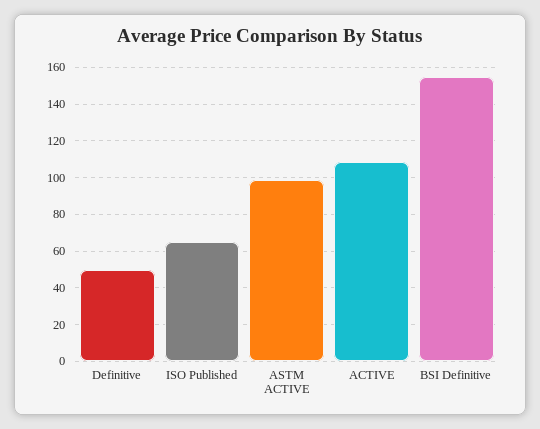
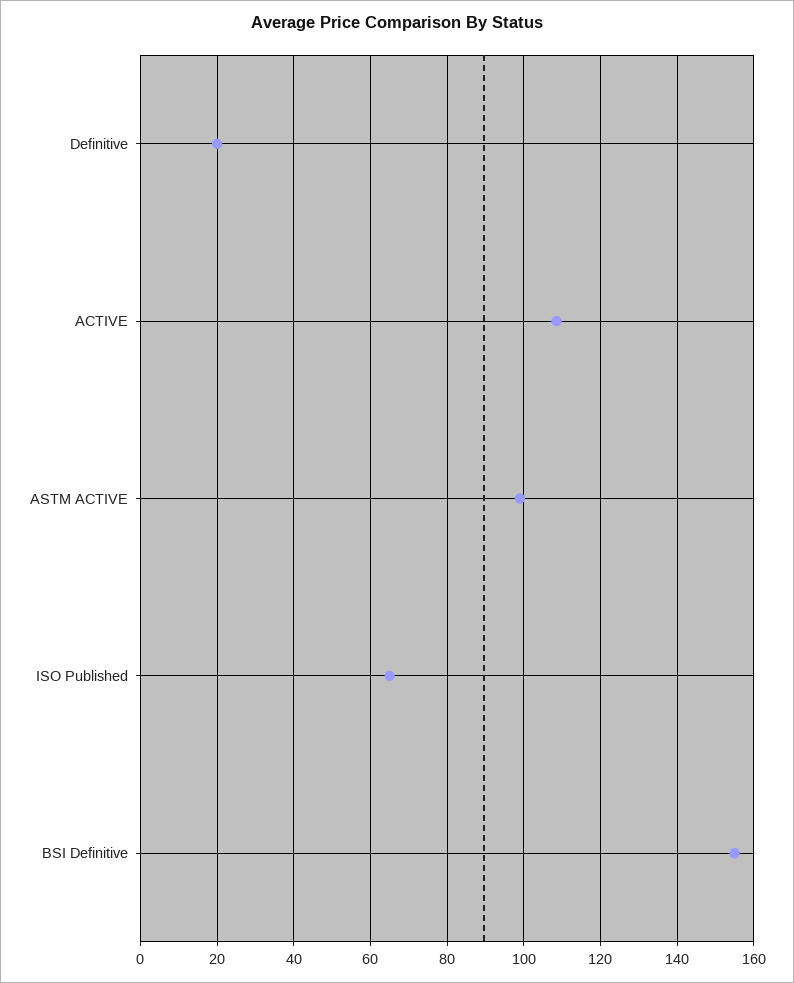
  {
-   "Definitive": 50,
+   "Definitive": 20,
    "ISO Published": 66,
    "ASTM ACTIVE": 100,
    "ACTIVE": 108,
    "BSI Definitive": 156
  }

